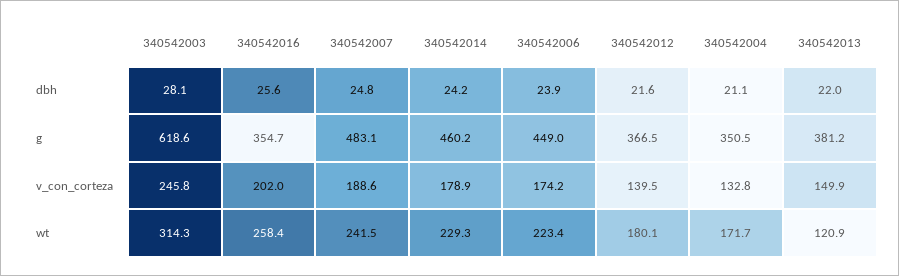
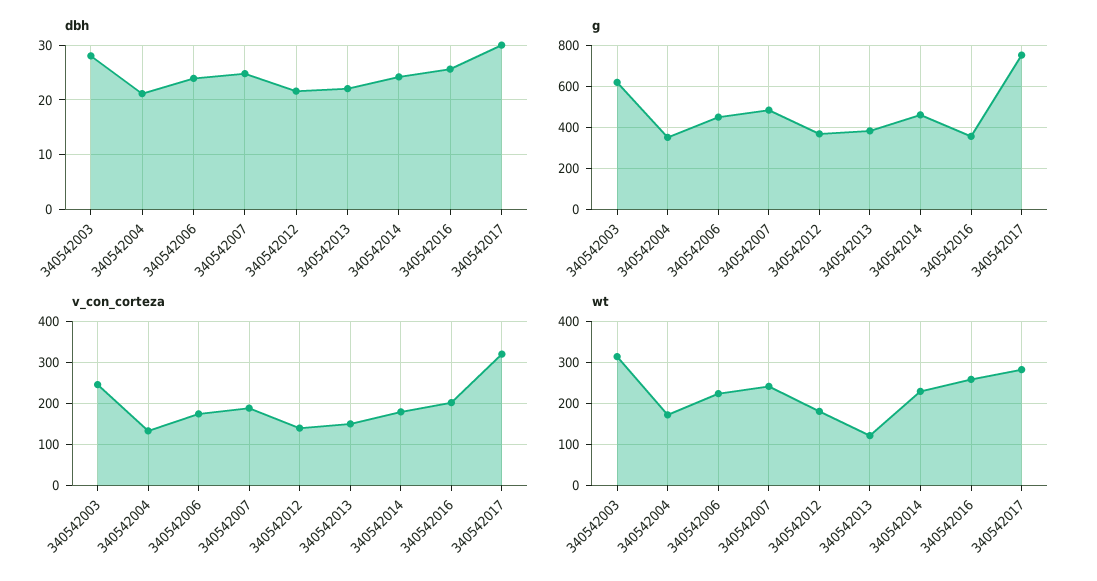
  {
    "dbh": {
      "340542003": 28.1,
      "340542016": 25.6,
      "340542007": 24.8,
      "340542014": 24.2,
      "340542006": 23.9,
      "340542012": 21.6,
      "340542004": 21.1,
-     "340542013": 22
+     "340542013": 22,
+     "340542017": 30
    },
    "g": {
      "340542003": 618.6,
      "340542016": 354.7,
      "340542007": 483.1,
      "340542014": 460.2,
      "340542006": 449,
      "340542012": 366.5,
      "340542004": 350.5,
-     "340542013": 381.2
+     "340542013": 381.2,
+     "340542017": 750
    },
    "v_con_corteza": {
      "340542003": 245.8,
      "340542016": 202,
      "340542007": 188.6,
      "340542014": 178.9,
      "340542006": 174.2,
      "340542012": 139.5,
      "340542004": 132.8,
-     "340542013": 149.9
+     "340542013": 149.9,
+     "340542017": 320
    },
    "wt": {
      "340542003": 314.3,
      "340542016": 258.4,
      "340542007": 241.5,
      "340542014": 229.3,
      "340542006": 223.4,
      "340542012": 180.1,
      "340542004": 171.7,
-     "340542013": 120.9
+     "340542013": 120.9,
+     "340542017": 280
    }
  }

